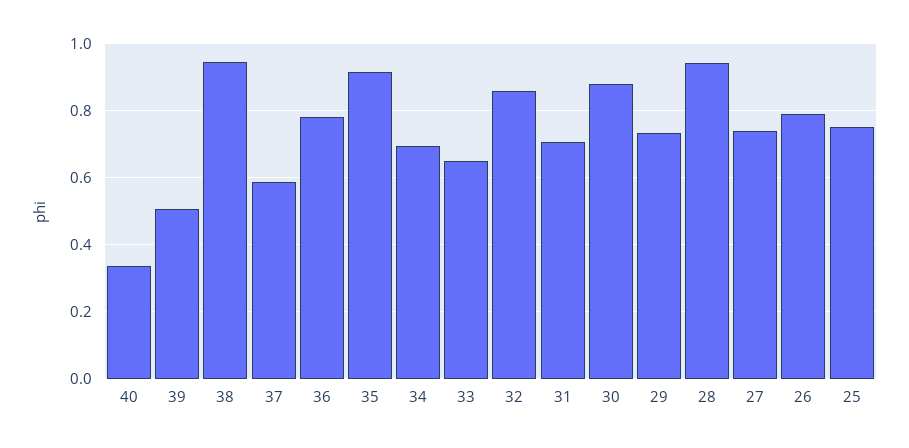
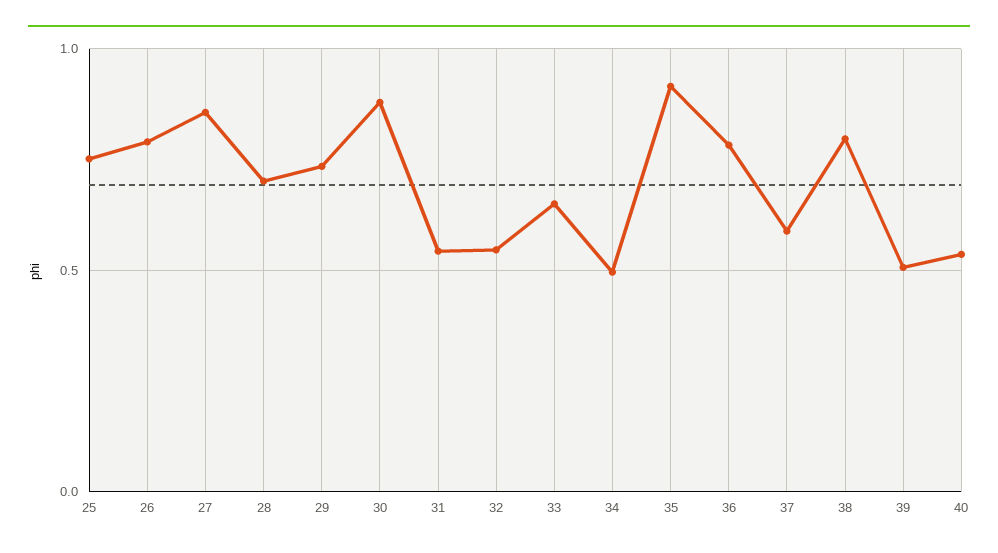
  {
-   "40": 0.34,
+   "40": 0.55,
    "39": 0.5,
-   "38": 0.94,
+   "38": 0.8,
    "37": 0.58,
    "36": 0.78,
    "35": 0.92,
-   "34": 0.7,
+   "34": 0.5,
    "33": 0.64,
-   "32": 0.86,
+   "32": 0.55,
-   "31": 0.7,
+   "31": 0.55,
    "30": 0.88,
    "29": 0.74,
-   "28": 0.94,
+   "28": 0.7,
-   "27": 0.74,
+   "27": 0.85,
    "26": 0.78,
    "25": 0.76
  }

